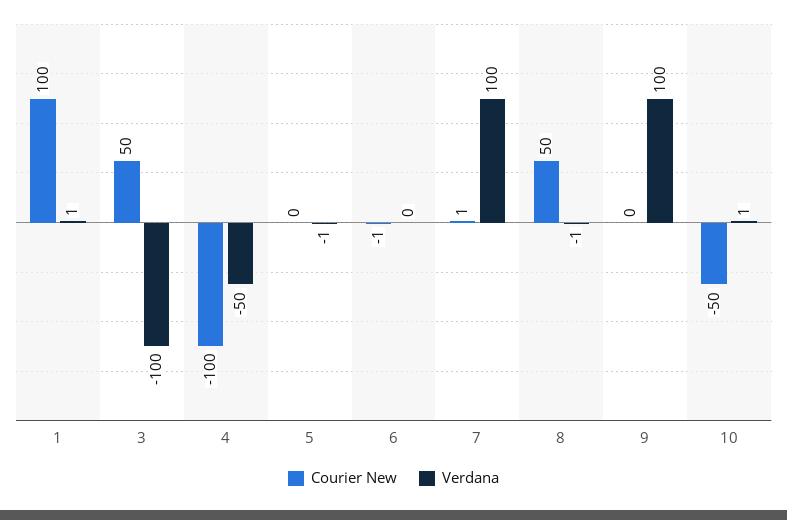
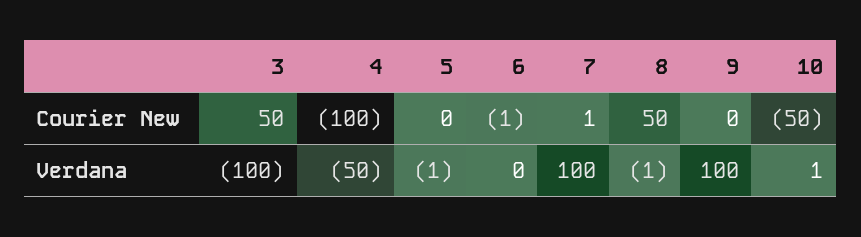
  {
    "Courier New": {
-     "1": 100,
      "3": 50,
      "4": -100,
      "5": 0,
      "6": -1,
      "7": 1,
      "8": 50,
      "9": 0,
      "10": -50
    },
    "Verdana": {
-     "1": 1,
      "3": -100,
      "4": -50,
      "5": -1,
      "6": 0,
      "7": 100,
      "8": -1,
      "9": 100,
      "10": 1
    }
  }

